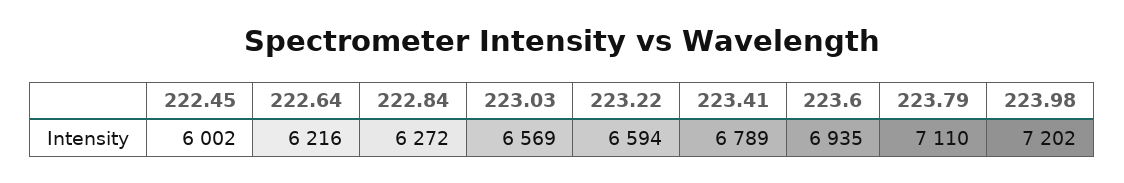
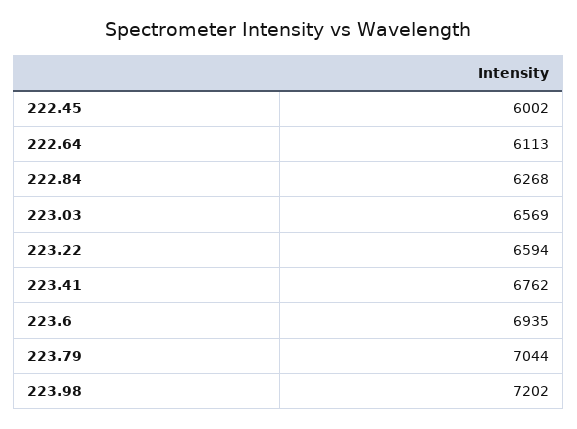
  {
    "222.45": 6002,
-   "222.64": 6216,
+   "222.64": 6113,
-   "222.84": 6272,
+   "222.84": 6268,
    "223.03": 6569,
    "223.22": 6594,
-   "223.41": 6789,
+   "223.41": 6762,
    "223.6": 6935,
-   "223.79": 7110,
+   "223.79": 7044,
    "223.98": 7202
  }

